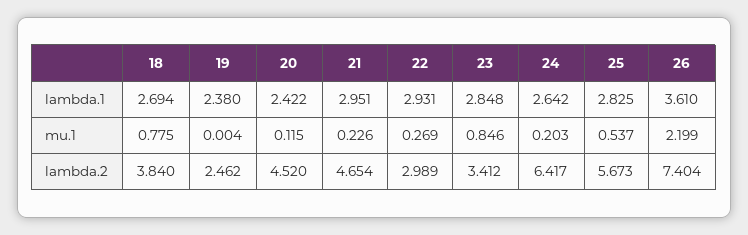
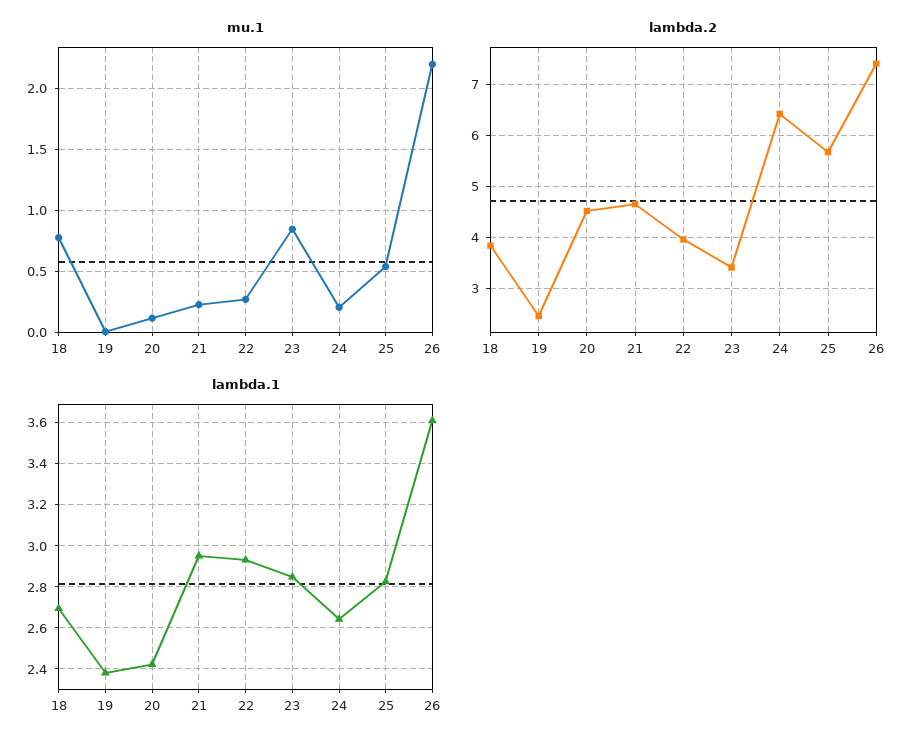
  {
    "lambda.1": {
      "18": 2.694,
      "19": 2.38,
      "20": 2.422,
      "21": 2.951,
      "22": 2.931,
      "23": 2.848,
      "24": 2.642,
      "25": 2.825,
      "26": 3.61
    },
    "mu.1": {
      "18": 0.775,
      "19": 0.004,
      "20": 0.115,
      "21": 0.226,
      "22": 0.269,
      "23": 0.846,
      "24": 0.203,
      "25": 0.537,
      "26": 2.199
    },
    "lambda.2": {
      "18": 3.84,
      "19": 2.462,
      "20": 4.52,
      "21": 4.654,
-     "22": 2.989,
+     "22": 4,
      "23": 3.412,
      "24": 6.417,
      "25": 5.673,
      "26": 7.404
    }
  }

